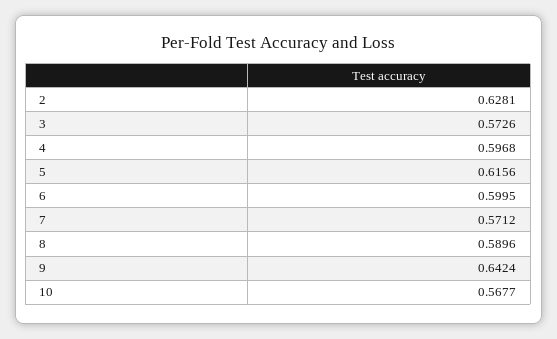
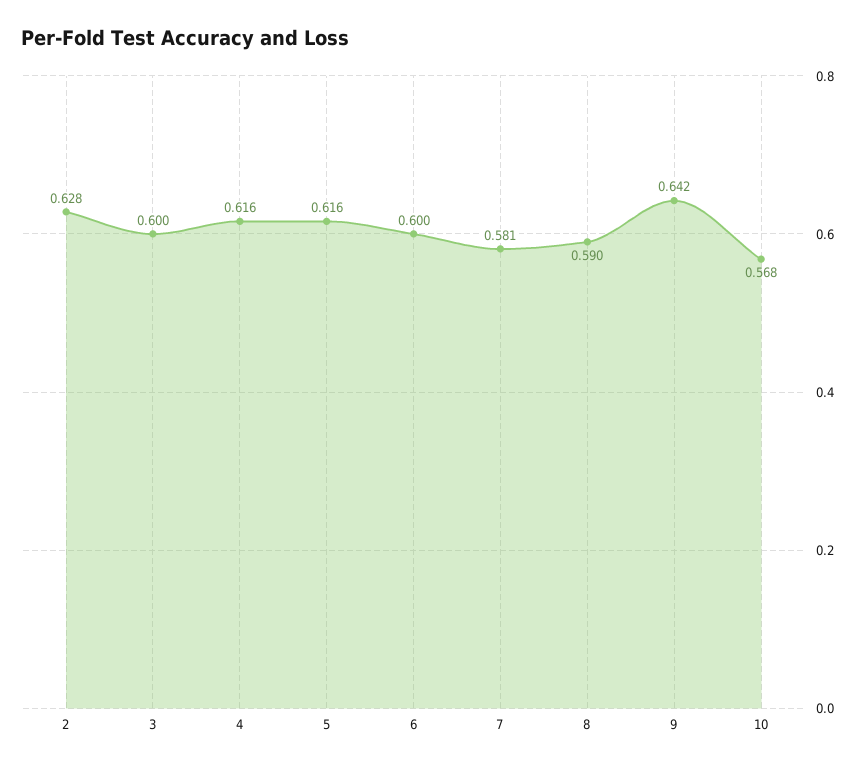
  {
    "2": 0.6281,
-   "3": 0.5726,
+   "3": 0.6,
-   "4": 0.5968,
+   "4": 0.616,
    "5": 0.6156,
    "6": 0.5995,
-   "7": 0.5712,
+   "7": 0.581,
    "8": 0.5896,
    "9": 0.6424,
    "10": 0.5677
  }

